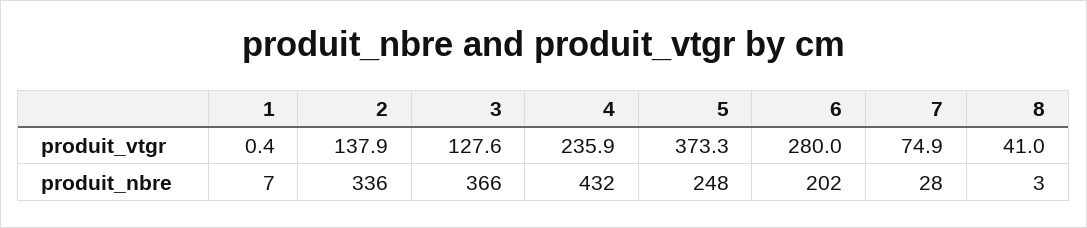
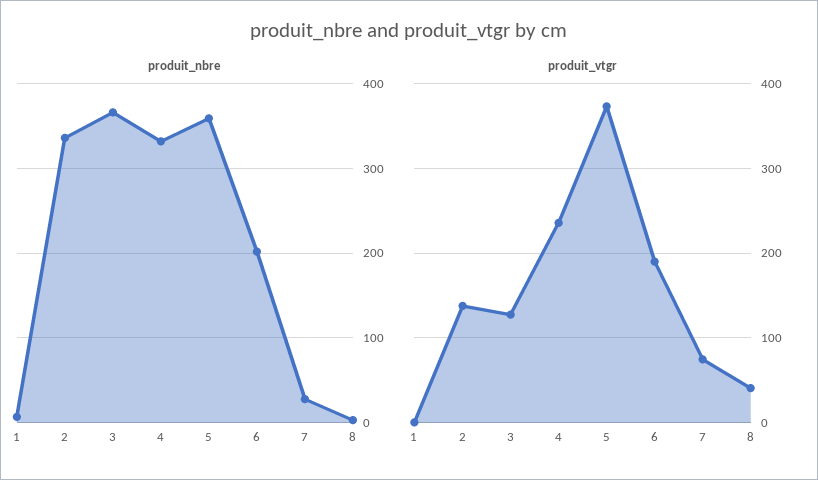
  {
    "produit_vtgr": {
      "1": 0.4,
      "2": 137.9,
      "3": 127.6,
      "4": 235.9,
      "5": 373.3,
-     "6": 280,
+     "6": 190,
      "7": 74.9,
      "8": 41
    },
    "produit_nbre": {
      "1": 7,
      "2": 336,
      "3": 366,
-     "4": 432,
+     "4": 330,
-     "5": 248,
+     "5": 360,
      "6": 202,
      "7": 28,
      "8": 3
    }
  }

